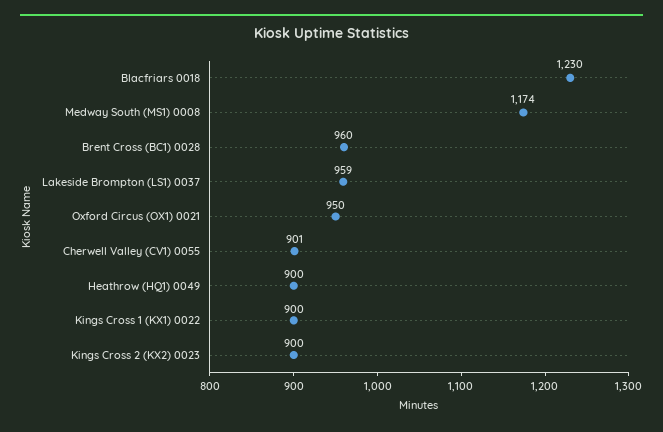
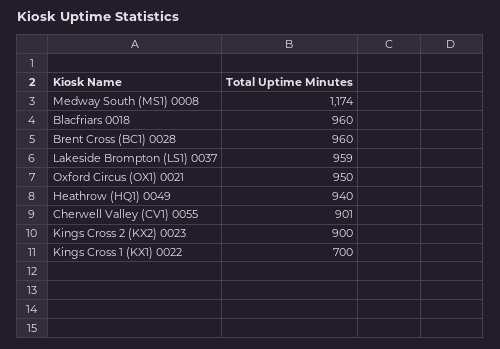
  {
-   "Blacfriars 0018": 1230,
+   "Blacfriars 0018": 960,
    "Medway South (MS1) 0008": 1174,
    "Brent Cross (BC1) 0028": 960,
    "Lakeside Brompton (LS1) 0037": 959,
    "Oxford Circus (OX1) 0021": 950,
    "Cherwell Valley (CV1) 0055": 901,
-   "Heathrow (HQ1) 0049": 900,
+   "Heathrow (HQ1) 0049": 940,
-   "Kings Cross 1 (KX1) 0022": 900,
+   "Kings Cross 1 (KX1) 0022": 700,
    "Kings Cross 2 (KX2) 0023": 900
  }

